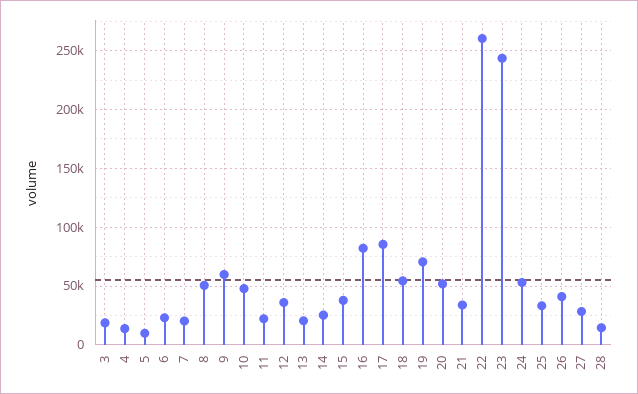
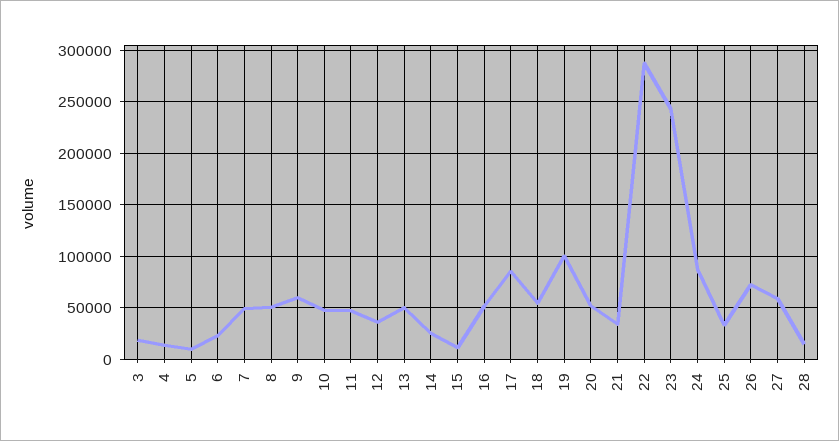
  {
    "3": 20000,
    "4": 10000,
    "5": 10000,
    "6": 20000,
-   "7": 20000,
+   "7": 50000,
    "8": 50000,
    "9": 60000,
    "10": 50000,
-   "11": 20000,
+   "11": 50000,
    "12": 40000,
-   "13": 20000,
+   "13": 50000,
    "14": 30000,
-   "15": 40000,
+   "15": 10000,
-   "16": 80000,
+   "16": 50000,
    "17": 90000,
    "18": 50000,
-   "19": 70000,
+   "19": 100000,
    "20": 50000,
    "21": 30000,
-   "22": 260000,
+   "22": 290000,
    "23": 240000,
-   "24": 50000,
+   "24": 90000,
    "25": 30000,
-   "26": 40000,
+   "26": 70000,
-   "27": 30000,
+   "27": 60000,
    "28": 10000
  }

